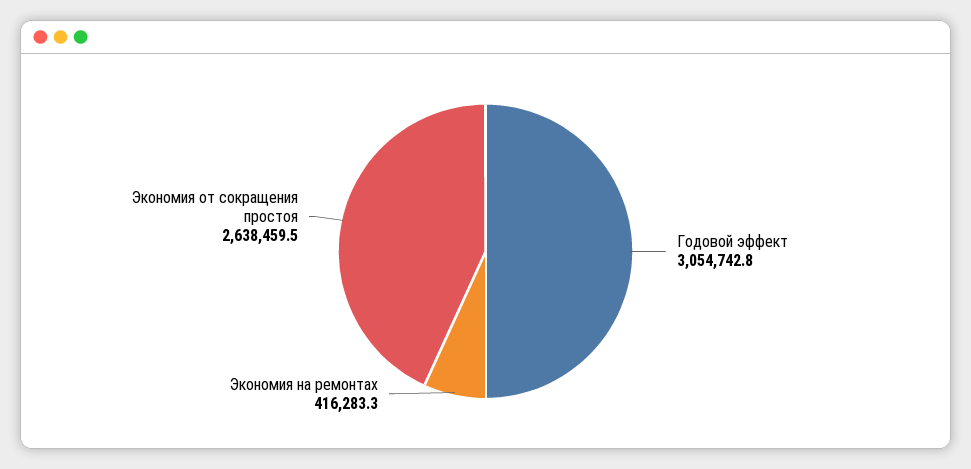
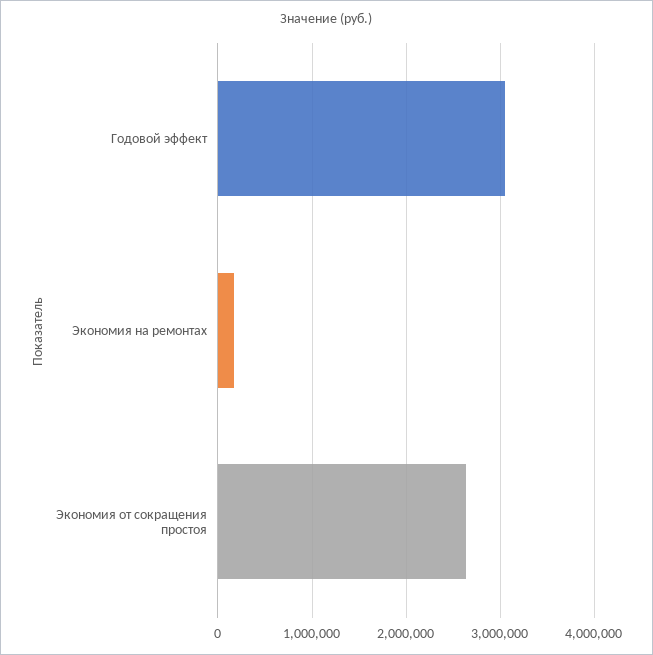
  {
    "Годовой эффект": 3054742.8,
-   "Экономия на ремонтах": 416283.3,
+   "Экономия на ремонтах": 200000,
    "Экономия от сокращения простоя": 2638459.5
  }

